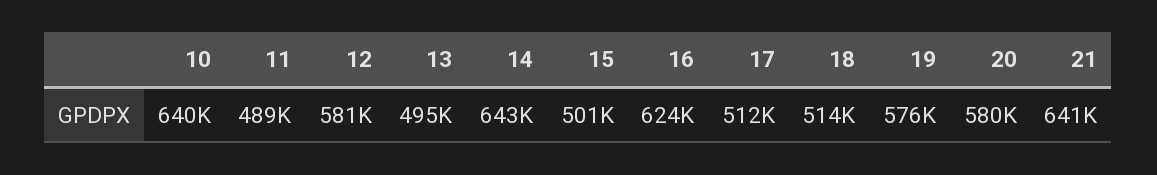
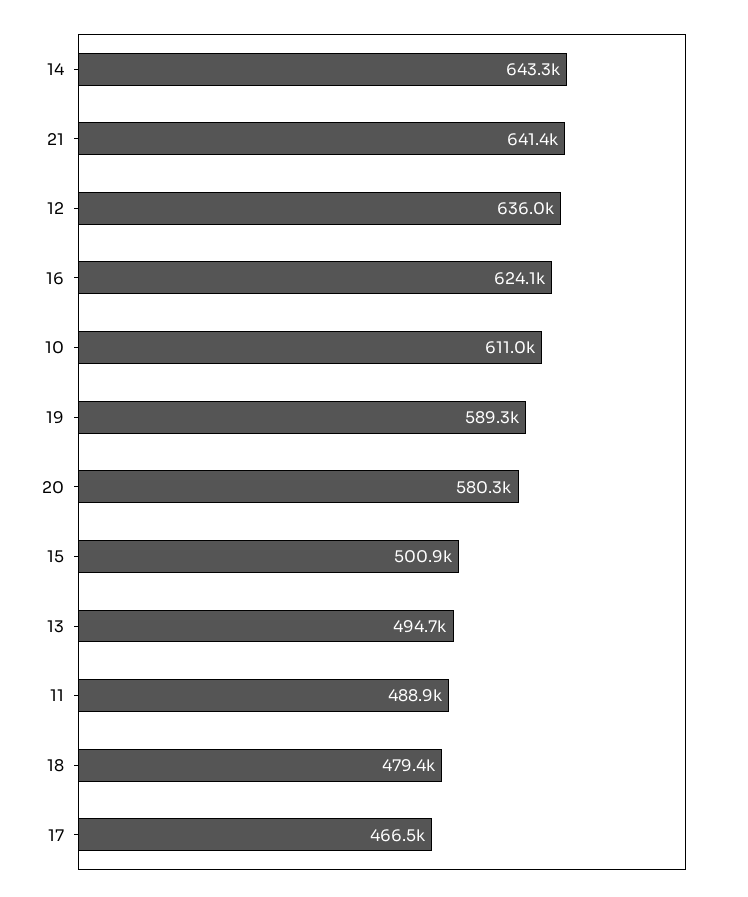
  {
-   "10": 640000,
+   "10": 611000,
    "11": 488900,
-   "12": 581000,
+   "12": 636000,
    "13": 494700,
    "14": 643300,
    "15": 500900,
    "16": 624100,
-   "17": 512000,
+   "17": 466500,
-   "18": 514000,
+   "18": 479400,
-   "19": 576000,
+   "19": 589300,
    "20": 580300,
    "21": 641400
  }

